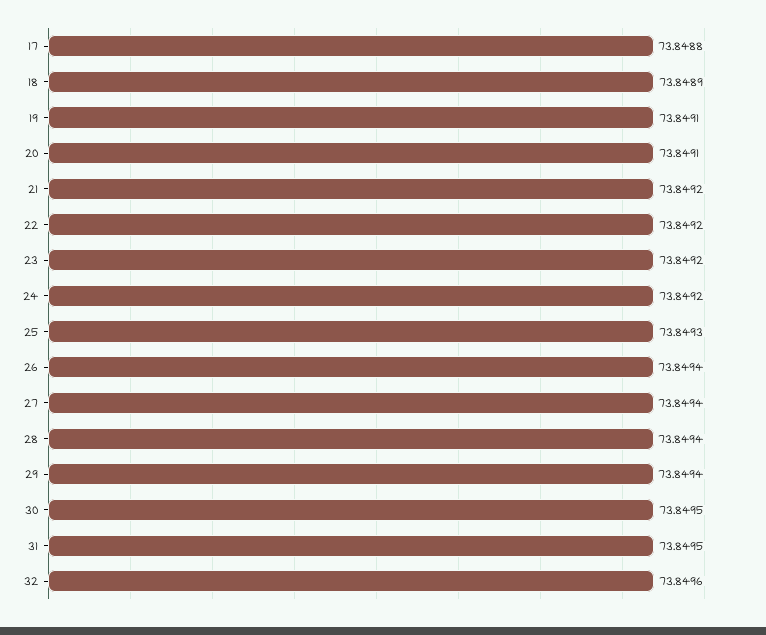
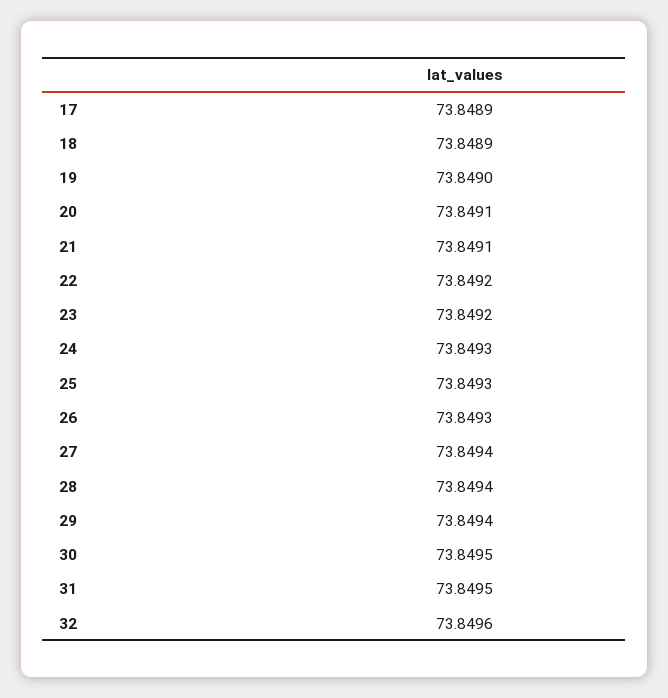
  {
-   "17": 73.8488,
+   "17": 73.8489,
    "18": 73.8489,
-   "19": 73.8491,
+   "19": 73.849,
    "20": 73.8491,
-   "21": 73.8492,
+   "21": 73.8491,
    "22": 73.8492,
    "23": 73.8492,
-   "24": 73.8492,
+   "24": 73.8493,
    "25": 73.8493,
-   "26": 73.8494,
+   "26": 73.8493,
    "27": 73.8494,
    "28": 73.8494,
    "29": 73.8494,
    "30": 73.8495,
    "31": 73.8495,
    "32": 73.8496
  }

